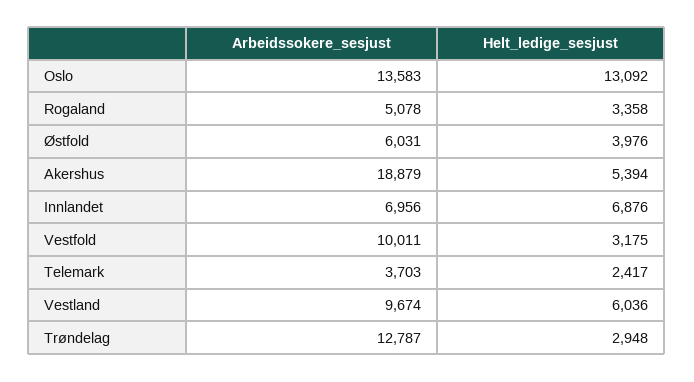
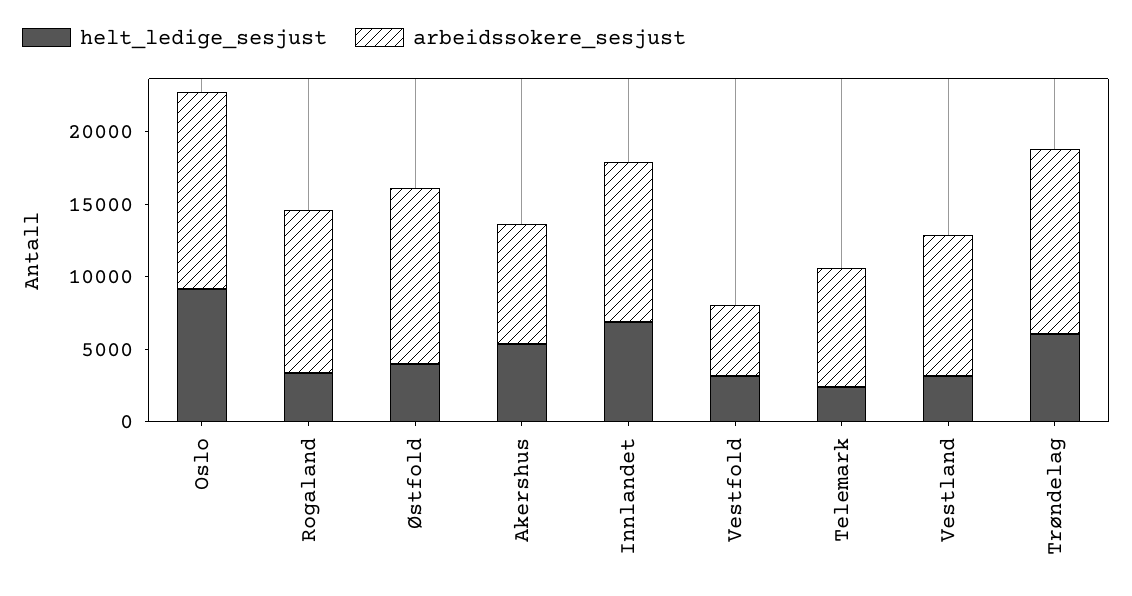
  {
    "Arbeidssokere_sesjust": {
      "Oslo": 13583,
-     "Rogaland": 5078,
+     "Rogaland": 11000,
-     "Østfold": 6031,
+     "Østfold": 12000,
-     "Akershus": 18879,
+     "Akershus": 8000,
-     "Innlandet": 6956,
+     "Innlandet": 11000,
-     "Vestfold": 10011,
+     "Vestfold": 5000,
-     "Telemark": 3703,
+     "Telemark": 8000,
      "Vestland": 9674,
      "Trøndelag": 12787
    },
    "Helt_ledige_sesjust": {
-     "Oslo": 13092,
+     "Oslo": 9000,
      "Rogaland": 3358,
      "Østfold": 3976,
      "Akershus": 5394,
      "Innlandet": 6876,
      "Vestfold": 3175,
      "Telemark": 2417,
-     "Vestland": 6036,
+     "Vestland": 3000,
-     "Trøndelag": 2948
+     "Trøndelag": 6000
    }
  }

